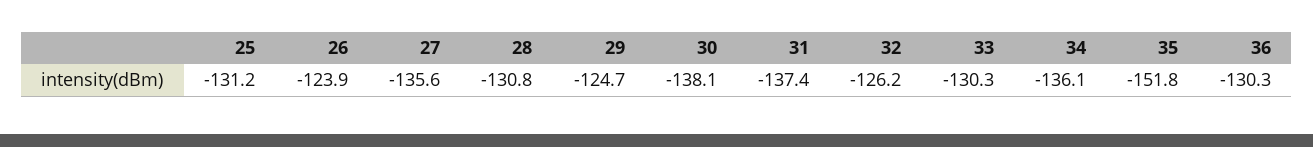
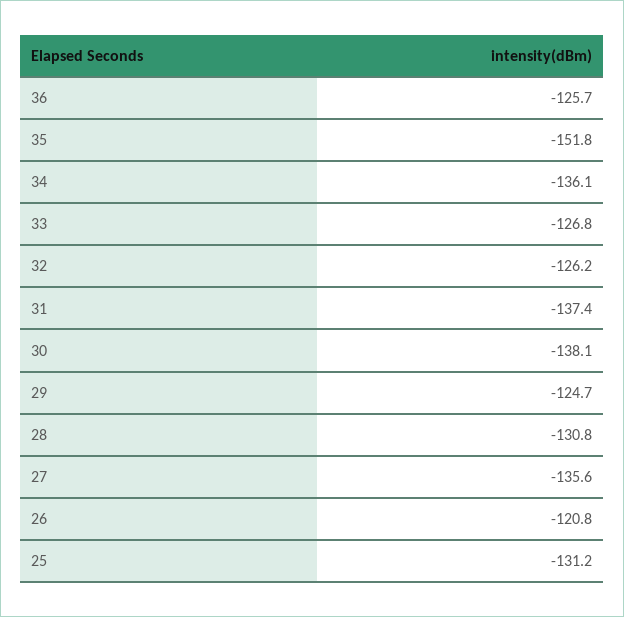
  {
    "25": -131.2,
-   "26": -123.9,
+   "26": -120.8,
    "27": -135.6,
    "28": -130.8,
    "29": -124.7,
    "30": -138.1,
    "31": -137.4,
    "32": -126.2,
-   "33": -130.3,
+   "33": -126.8,
    "34": -136.1,
    "35": -151.8,
-   "36": -130.3
+   "36": -125.7
  }

